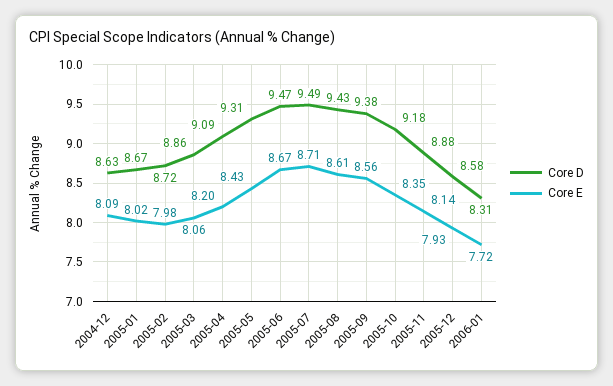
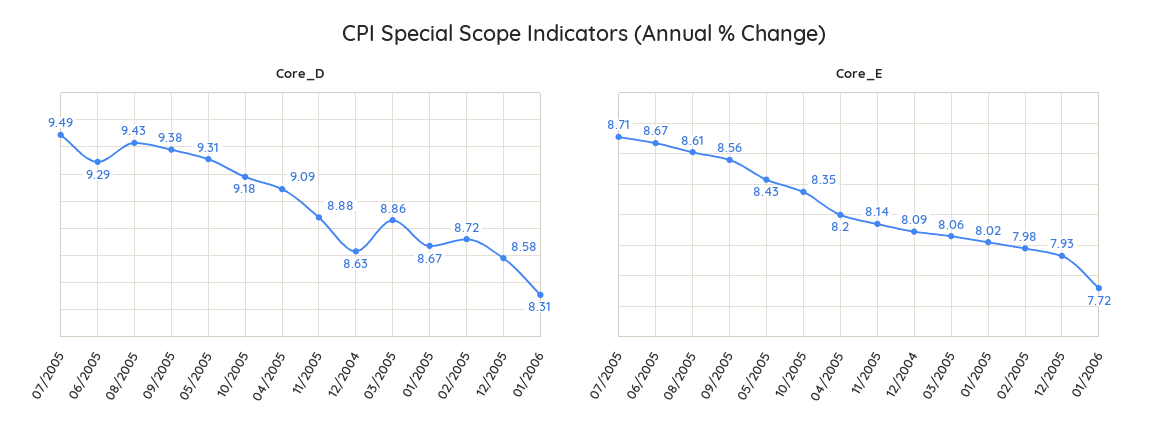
  {
    "Core D": {
      "2004-12": 8.63,
      "2005-01": 8.67,
      "2005-02": 8.72,
      "2005-03": 8.86,
      "2005-04": 9.09,
      "2005-05": 9.31,
-     "2005-06": 9.47,
+     "2005-06": 9.29,
      "2005-07": 9.49,
      "2005-08": 9.43,
      "2005-09": 9.38,
      "2005-10": 9.18,
      "2005-11": 8.88,
      "2005-12": 8.58,
      "2006-01": 8.31
    },
    "Core E": {
      "2004-12": 8.09,
      "2005-01": 8.02,
      "2005-02": 7.98,
      "2005-03": 8.06,
      "2005-04": 8.2,
      "2005-05": 8.43,
      "2005-06": 8.67,
      "2005-07": 8.71,
      "2005-08": 8.61,
      "2005-09": 8.56,
      "2005-10": 8.35,
      "2005-11": 8.14,
      "2005-12": 7.93,
      "2006-01": 7.72
    }
  }

